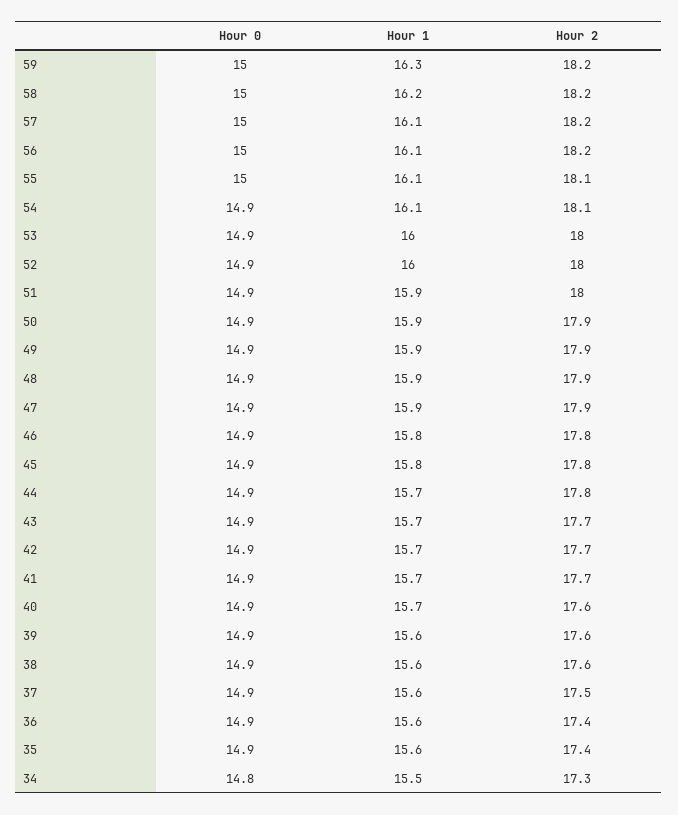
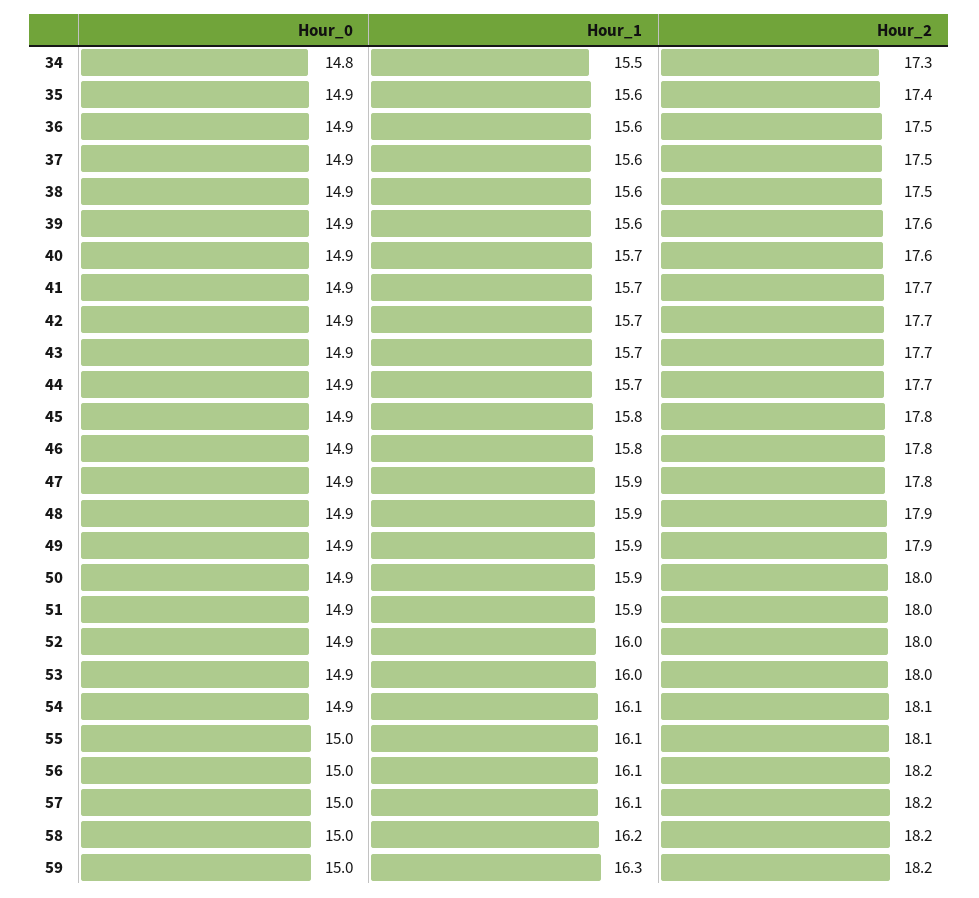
  {
    "Hour 0": {
      "59": 15,
      "58": 15,
      "57": 15,
      "56": 15,
      "55": 15,
      "54": 14.9,
      "53": 14.9,
      "52": 14.9,
      "51": 14.9,
      "50": 14.9,
      "49": 14.9,
      "48": 14.9,
      "47": 14.9,
      "46": 14.9,
      "45": 14.9,
      "44": 14.9,
      "43": 14.9,
      "42": 14.9,
      "41": 14.9,
      "40": 14.9,
      "39": 14.9,
      "38": 14.9,
      "37": 14.9,
      "36": 14.9,
      "35": 14.9,
      "34": 14.8
    },
    "Hour 1": {
      "59": 16.3,
      "58": 16.2,
      "57": 16.1,
      "56": 16.1,
      "55": 16.1,
      "54": 16.1,
      "53": 16,
      "52": 16,
      "51": 15.9,
      "50": 15.9,
      "49": 15.9,
      "48": 15.9,
      "47": 15.9,
      "46": 15.8,
      "45": 15.8,
      "44": 15.7,
      "43": 15.7,
      "42": 15.7,
      "41": 15.7,
      "40": 15.7,
      "39": 15.6,
      "38": 15.6,
      "37": 15.6,
      "36": 15.6,
      "35": 15.6,
      "34": 15.5
    },
    "Hour 2": {
      "59": 18.2,
      "58": 18.2,
      "57": 18.2,
      "56": 18.2,
      "55": 18.1,
      "54": 18.1,
      "53": 18,
      "52": 18,
      "51": 18,
-     "50": 17.9,
+     "50": 18,
      "49": 17.9,
      "48": 17.9,
-     "47": 17.9,
+     "47": 17.8,
      "46": 17.8,
      "45": 17.8,
-     "44": 17.8,
+     "44": 17.7,
      "43": 17.7,
      "42": 17.7,
      "41": 17.7,
      "40": 17.6,
      "39": 17.6,
-     "38": 17.6,
+     "38": 17.5,
      "37": 17.5,
-     "36": 17.4,
+     "36": 17.5,
      "35": 17.4,
      "34": 17.3
    }
  }

